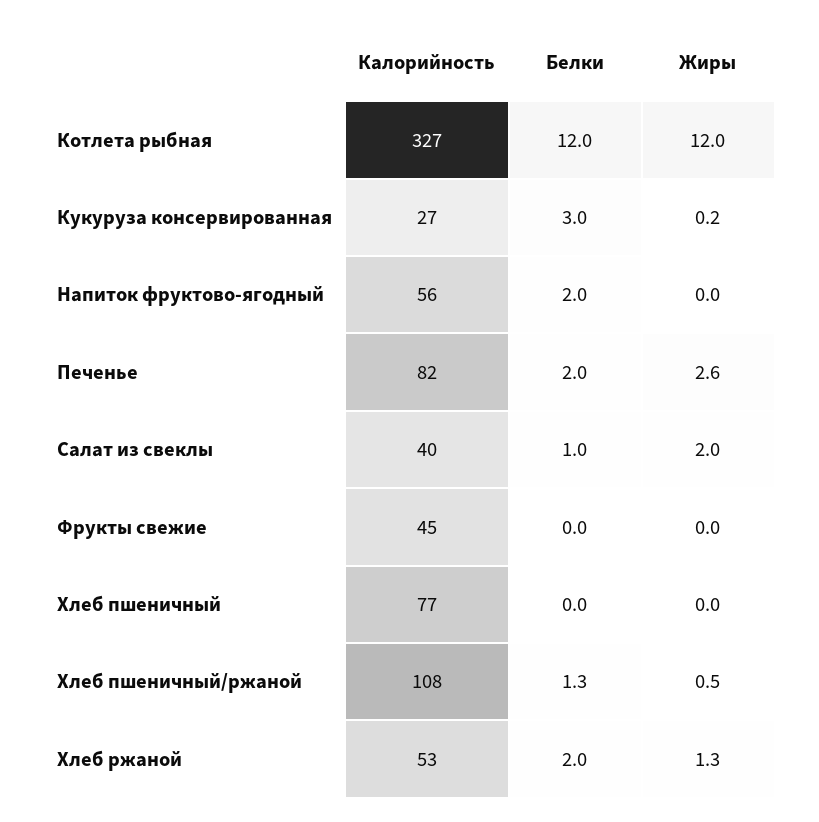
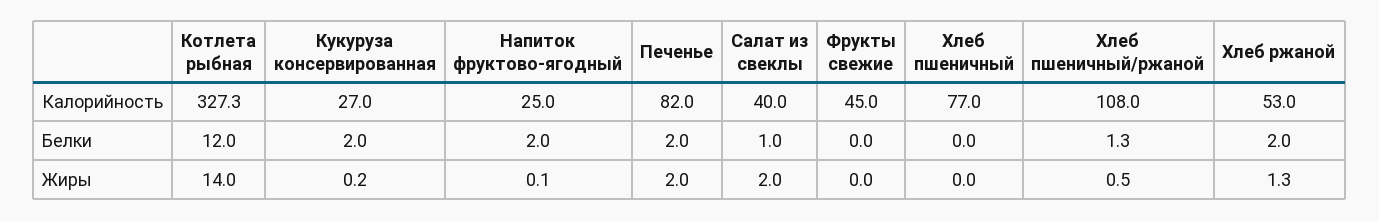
  {
    "Калорийность": {
      "Котлета рыбная": 327.3,
      "Кукуруза консервированная": 27,
-     "Напиток фруктово-ягодный": 56,
+     "Напиток фруктово-ягодный": 25,
      "Печенье": 82,
      "Салат из свеклы": 40,
      "Фрукты свежие": 45,
      "Хлеб пшеничный": 77,
      "Хлеб пшеничный/ржаной": 108,
      "Хлеб ржаной": 53
    },
    "Белки": {
      "Котлета рыбная": 12,
-     "Кукуруза консервированная": 3,
+     "Кукуруза консервированная": 2,
      "Напиток фруктово-ягодный": 2,
      "Печенье": 2,
      "Салат из свеклы": 1,
      "Фрукты свежие": 0,
      "Хлеб пшеничный": 0,
      "Хлеб пшеничный/ржаной": 1.3,
      "Хлеб ржаной": 2
    },
    "Жиры": {
-     "Котлета рыбная": 12,
+     "Котлета рыбная": 14,
      "Кукуруза консервированная": 0.2,
-     "Напиток фруктово-ягодный": 0,
+     "Напиток фруктово-ягодный": 0.1,
-     "Печенье": 2.6,
+     "Печенье": 2,
      "Салат из свеклы": 2,
      "Фрукты свежие": 0,
      "Хлеб пшеничный": 0,
      "Хлеб пшеничный/ржаной": 0.5,
      "Хлеб ржаной": 1.3
    }
  }

